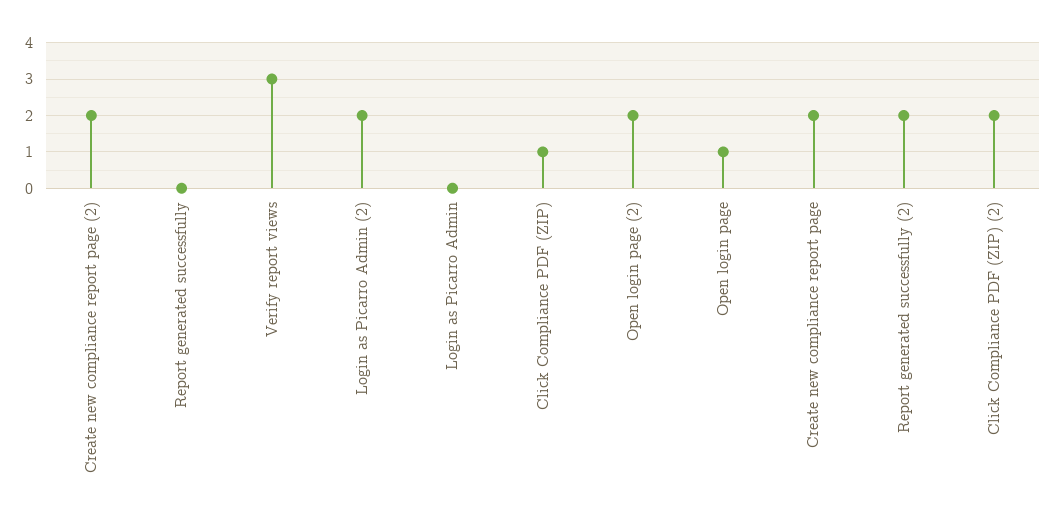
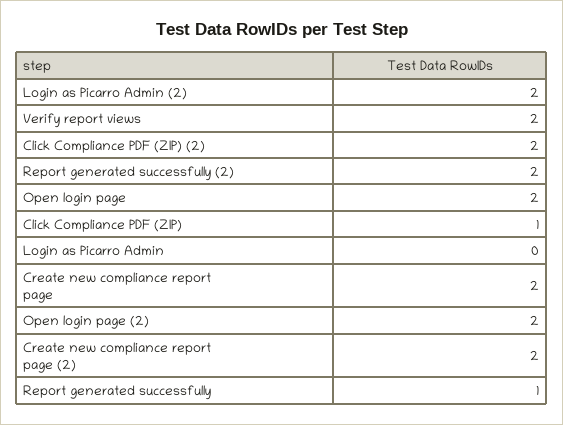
  {
    "Create new compliance report page (2)": 2,
-   "Report generated successfully": 0,
+   "Report generated successfully": 1,
-   "Verify report views": 3,
+   "Verify report views": 2,
    "Login as Picarro Admin (2)": 2,
    "Login as Picarro Admin": 0,
    "Click Compliance PDF (ZIP)": 1,
    "Open login page (2)": 2,
-   "Open login page": 1,
+   "Open login page": 2,
    "Create new compliance report page": 2,
    "Report generated successfully (2)": 2,
    "Click Compliance PDF (ZIP) (2)": 2
  }

